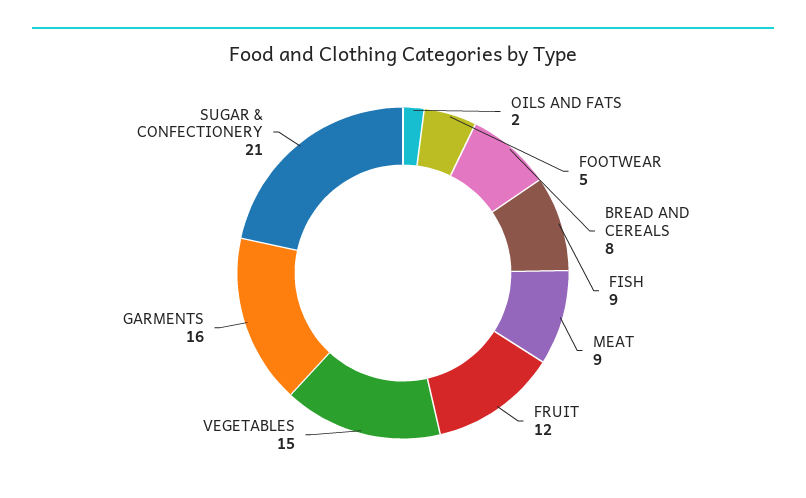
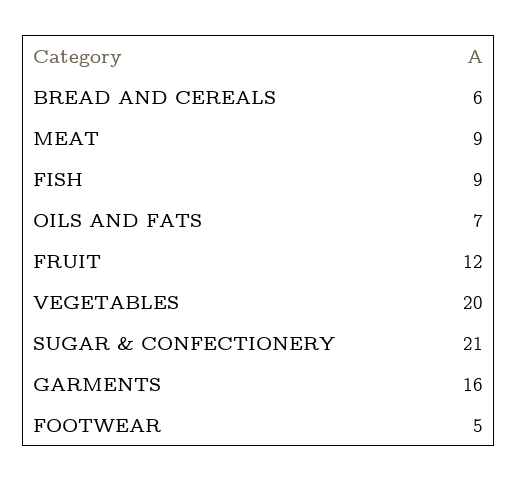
  {
-   "OILS AND FATS": 2,
+   "OILS AND FATS": 7,
    "FOOTWEAR": 5,
-   "BREAD AND CEREALS": 8,
+   "BREAD AND CEREALS": 6,
    "FISH": 9,
    "MEAT": 9,
    "FRUIT": 12,
-   "VEGETABLES": 15,
+   "VEGETABLES": 20,
    "GARMENTS": 16,
    "SUGAR & CONFECTIONERY": 21
  }

